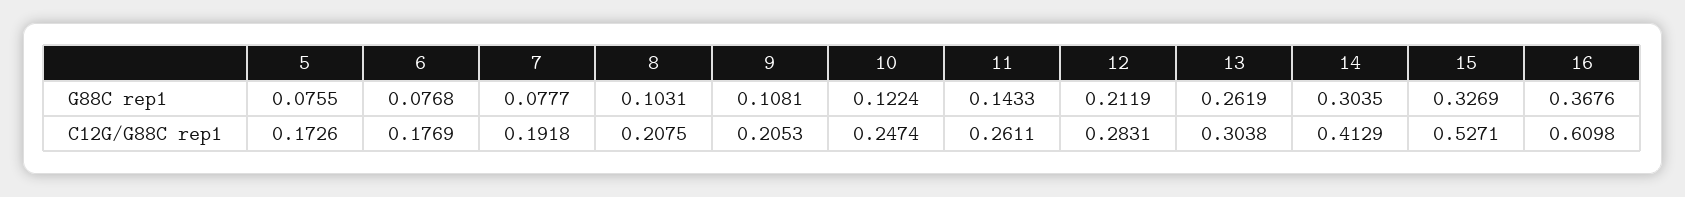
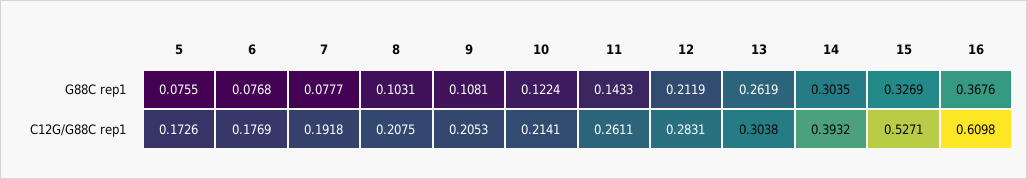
  {
    "5": {
      "G88C rep1": 0.0755,
      "C12G/G88C rep1": 0.1726
    },
    "6": {
      "G88C rep1": 0.0768,
      "C12G/G88C rep1": 0.1769
    },
    "7": {
      "G88C rep1": 0.0777,
      "C12G/G88C rep1": 0.1918
    },
    "8": {
      "G88C rep1": 0.1031,
      "C12G/G88C rep1": 0.2075
    },
    "9": {
      "G88C rep1": 0.1081,
      "C12G/G88C rep1": 0.2053
    },
    "10": {
      "G88C rep1": 0.1224,
-     "C12G/G88C rep1": 0.2474
+     "C12G/G88C rep1": 0.2141
    },
    "11": {
      "G88C rep1": 0.1433,
      "C12G/G88C rep1": 0.2611
    },
    "12": {
      "G88C rep1": 0.2119,
      "C12G/G88C rep1": 0.2831
    },
    "13": {
      "G88C rep1": 0.2619,
      "C12G/G88C rep1": 0.3038
    },
    "14": {
      "G88C rep1": 0.3035,
-     "C12G/G88C rep1": 0.4129
+     "C12G/G88C rep1": 0.3932
    },
    "15": {
      "G88C rep1": 0.3269,
      "C12G/G88C rep1": 0.5271
    },
    "16": {
      "G88C rep1": 0.3676,
      "C12G/G88C rep1": 0.6098
    }
  }

